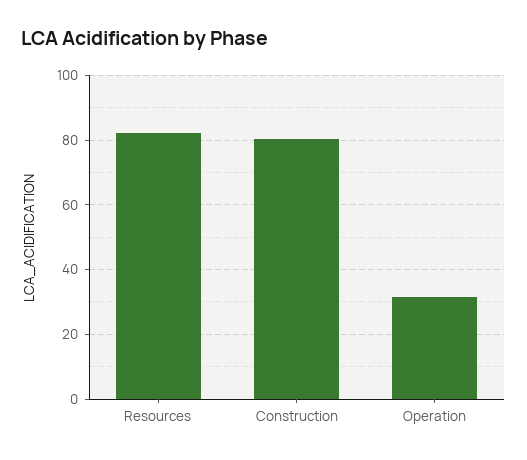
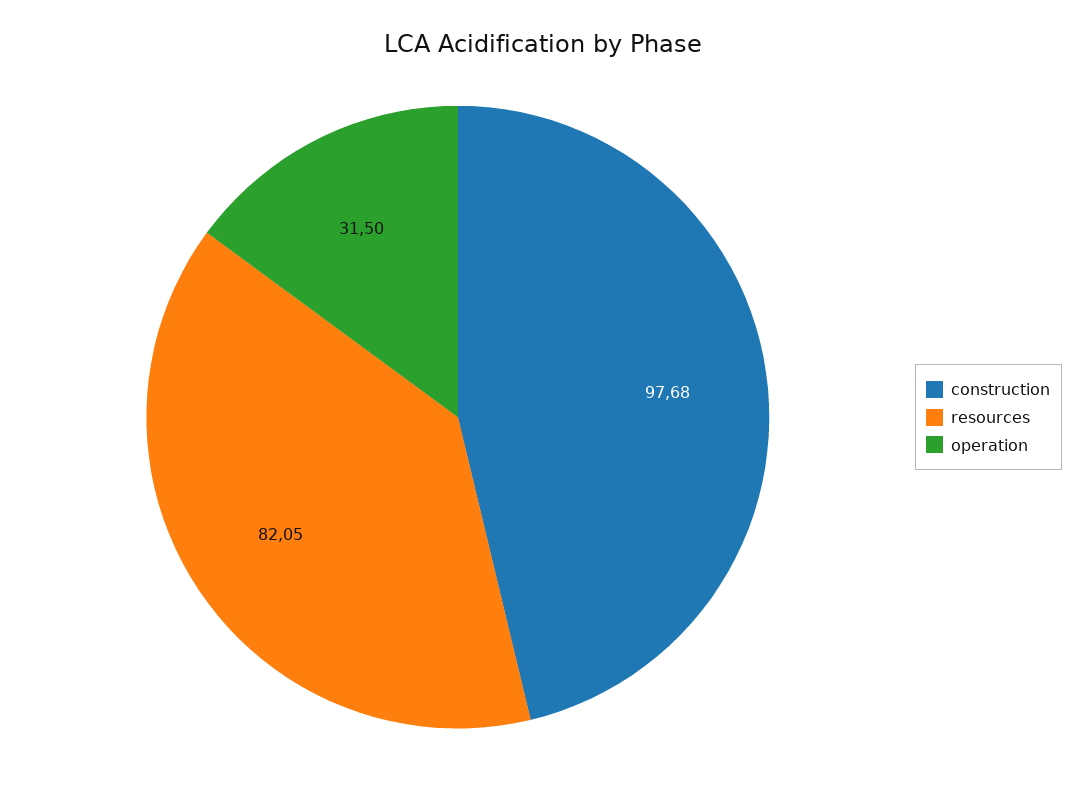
  {
    "Resources": 82.05,
-   "Construction": 80,
+   "Construction": 97.68,
    "Operation": 31.5
  }

